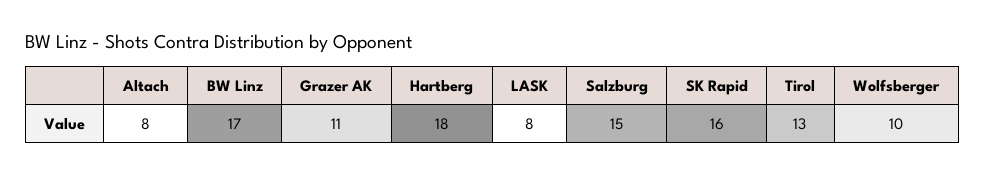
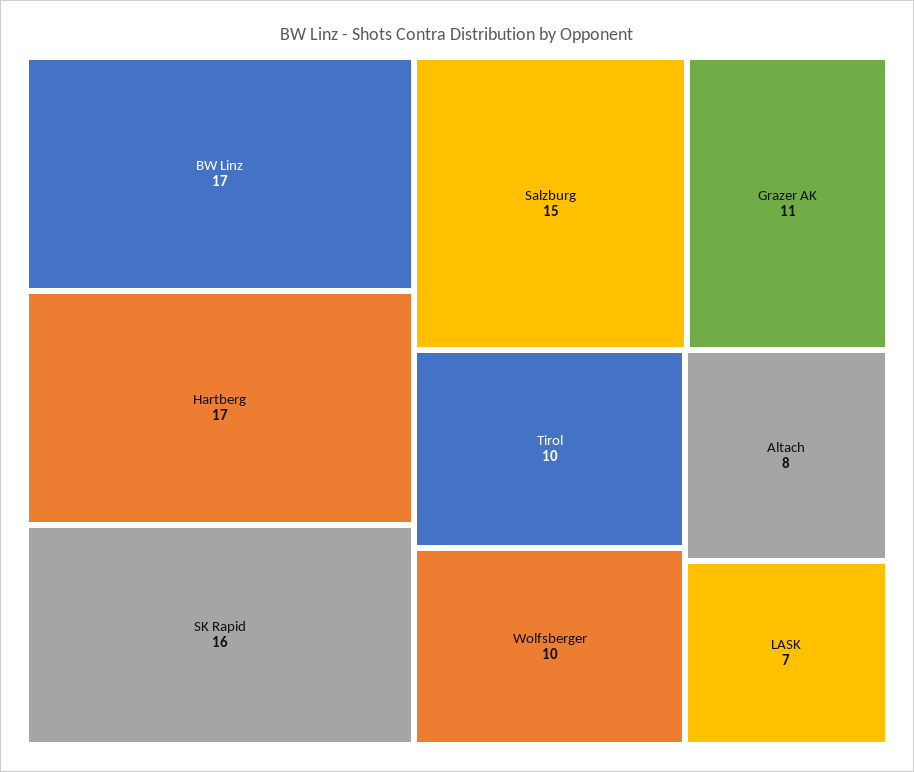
  {
    "Altach": 8,
    "BW Linz": 17,
    "Grazer AK": 11,
-   "Hartberg": 18,
+   "Hartberg": 17,
-   "LASK": 8,
+   "LASK": 7,
    "Salzburg": 15,
    "SK Rapid": 16,
-   "Tirol": 13,
+   "Tirol": 10,
    "Wolfsberger": 10
  }

